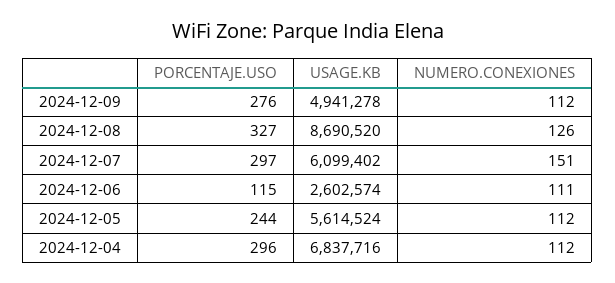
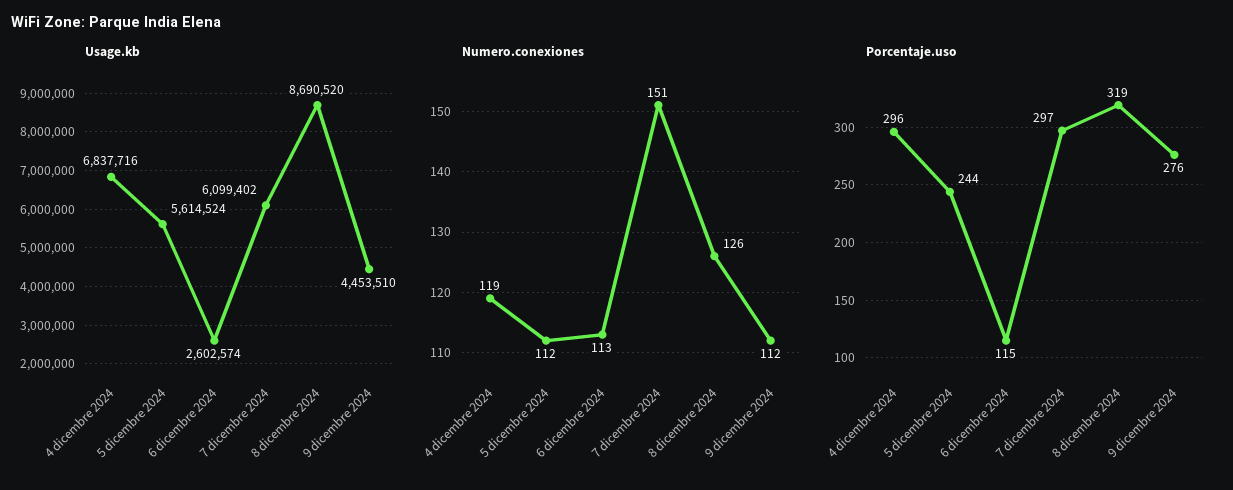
  {
    "PORCENTAJE.USO": {
      "2024-12-09": 276,
-     "2024-12-08": 327,
+     "2024-12-08": 319,
      "2024-12-07": 297,
      "2024-12-06": 115,
      "2024-12-05": 244,
      "2024-12-04": 296
    },
    "USAGE.KB": {
-     "2024-12-09": 4941278,
+     "2024-12-09": 4453510,
      "2024-12-08": 8690520,
      "2024-12-07": 6099402,
      "2024-12-06": 2602574,
      "2024-12-05": 5614524,
      "2024-12-04": 6837716
    },
    "NUMERO.CONEXIONES": {
      "2024-12-09": 112,
      "2024-12-08": 126,
      "2024-12-07": 151,
-     "2024-12-06": 111,
+     "2024-12-06": 113,
      "2024-12-05": 112,
-     "2024-12-04": 112
+     "2024-12-04": 119
    }
  }

